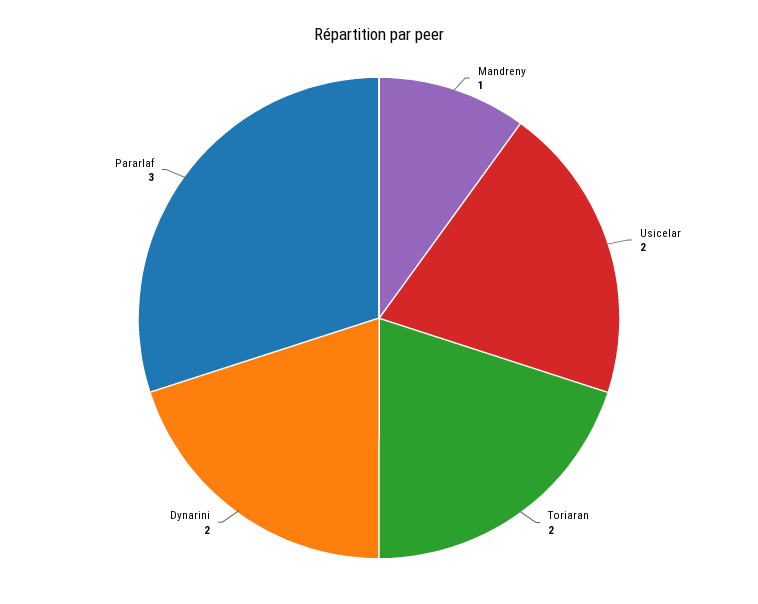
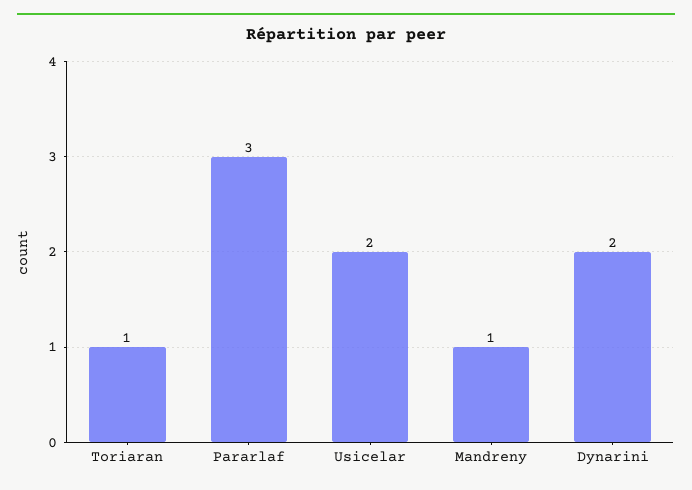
  {
    "Mandreny": 1,
    "Usicelar": 2,
-   "Toriaran": 2,
+   "Toriaran": 1,
    "Dynarini": 2,
    "Pararlaf": 3
  }

